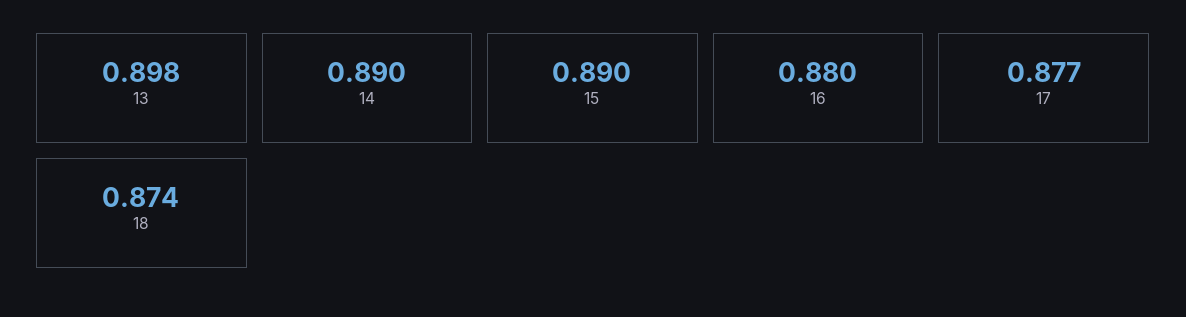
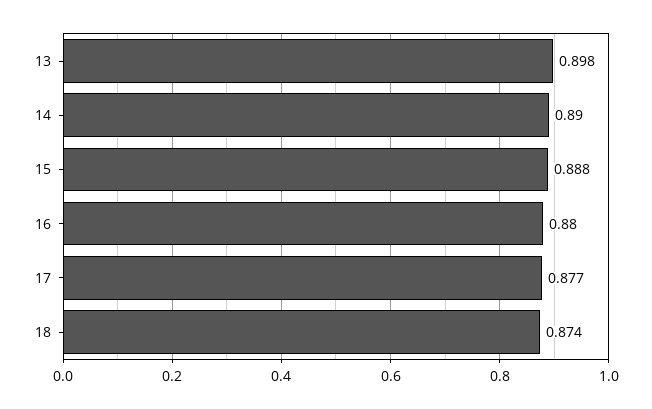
  {
    "13": 0.898,
    "14": 0.89,
-   "15": 0.89,
+   "15": 0.888,
    "16": 0.88,
    "17": 0.877,
    "18": 0.874
  }

